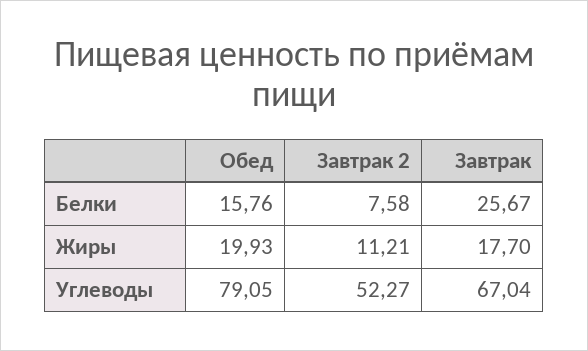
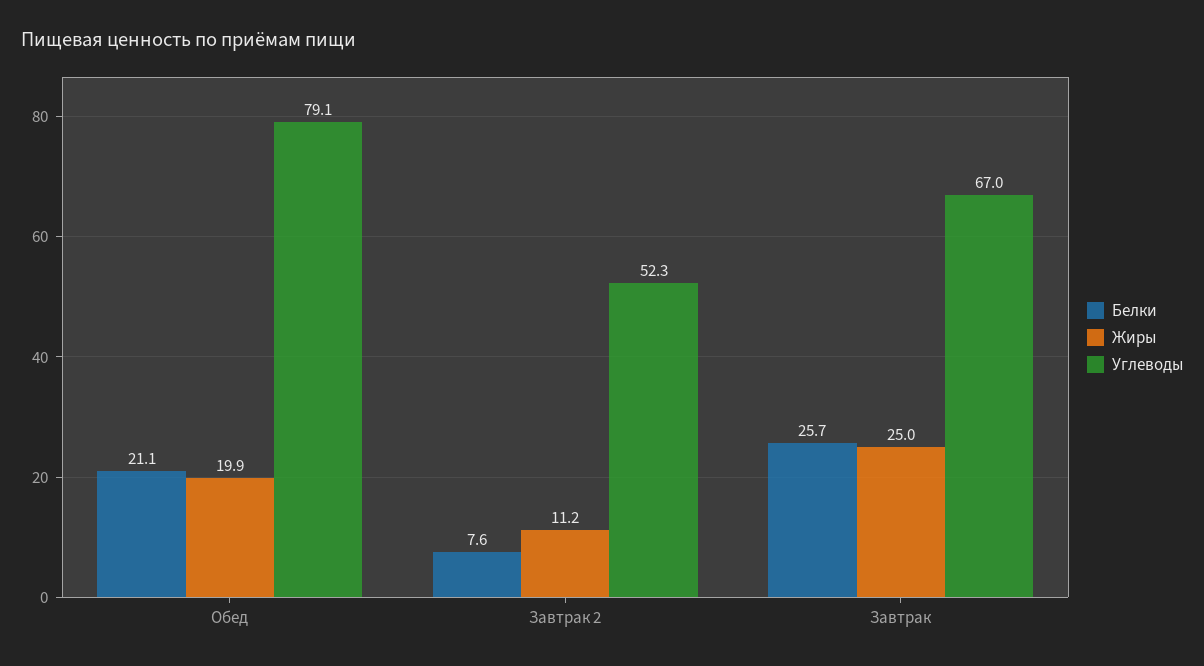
  {
    "Белки": {
-     "Обед": 15.76,
+     "Обед": 21.1,
      "Завтрак 2": 7.58,
      "Завтрак": 25.67
    },
    "Жиры": {
      "Обед": 19.93,
      "Завтрак 2": 11.21,
-     "Завтрак": 17.7
+     "Завтрак": 25
    },
    "Углеводы": {
      "Обед": 79.05,
      "Завтрак 2": 52.27,
      "Завтрак": 67.04
    }
  }

